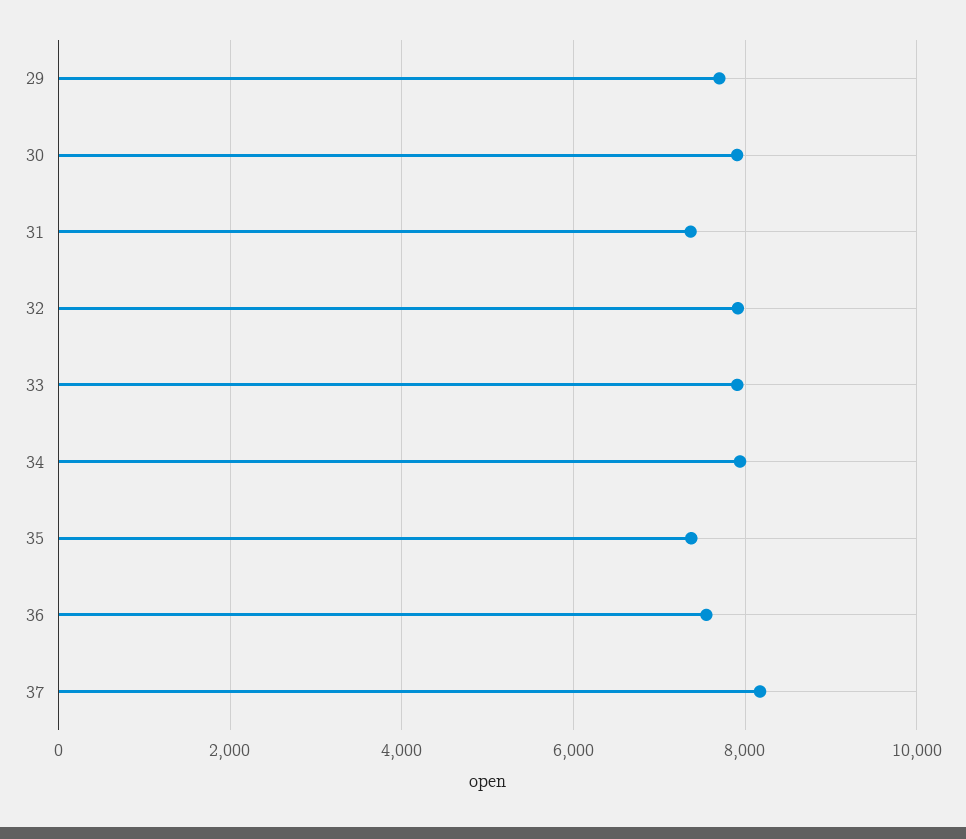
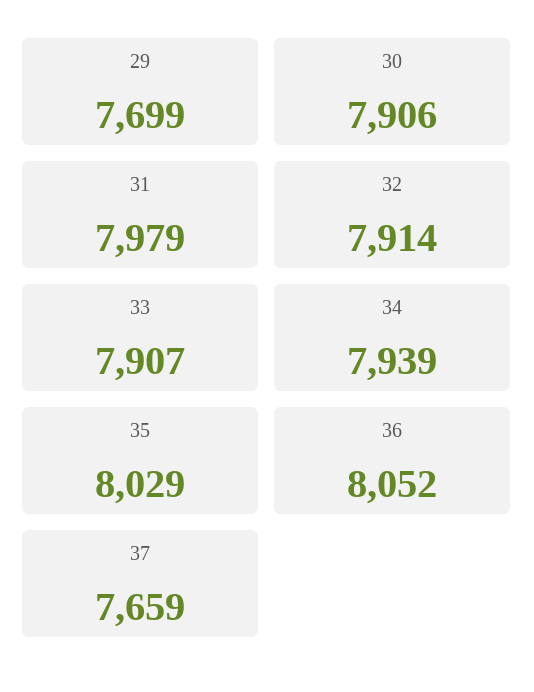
  {
    "29": 7699,
    "30": 7906,
-   "31": 7400,
+   "31": 7979,
    "32": 7914,
    "33": 7907,
    "34": 7939,
-   "35": 7400,
+   "35": 8029,
-   "36": 7600,
+   "36": 8052,
-   "37": 8200
+   "37": 7659
  }

